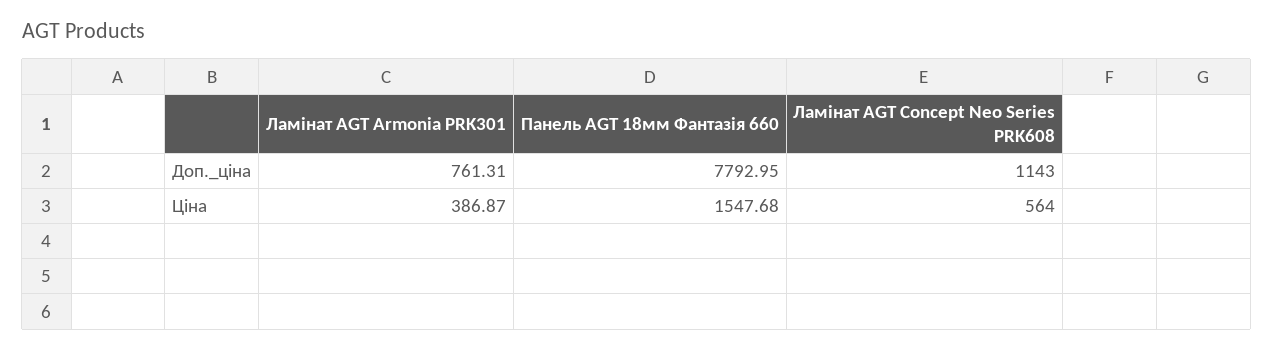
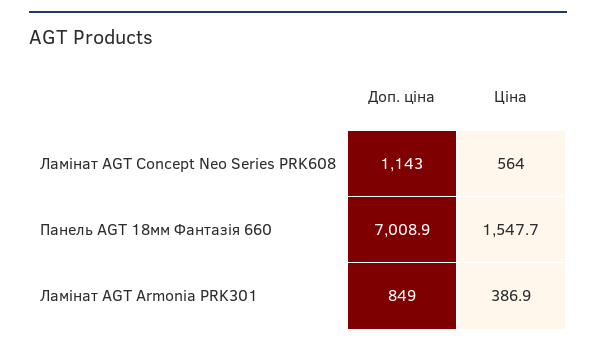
  {
    "Ламінат AGT Armonia PRK301": {
-     "Доп._ціна": 761.31,
+     "Доп._ціна": 849,
      "Ціна": 386.87
    },
    "Панель AGT 18мм Фантазія 660": {
-     "Доп._ціна": 7792.95,
+     "Доп._ціна": 7008.9,
      "Ціна": 1547.68
    },
    "Ламінат AGT Concept Neo Series PRK608": {
      "Доп._ціна": 1143,
      "Ціна": 564
    }
  }

